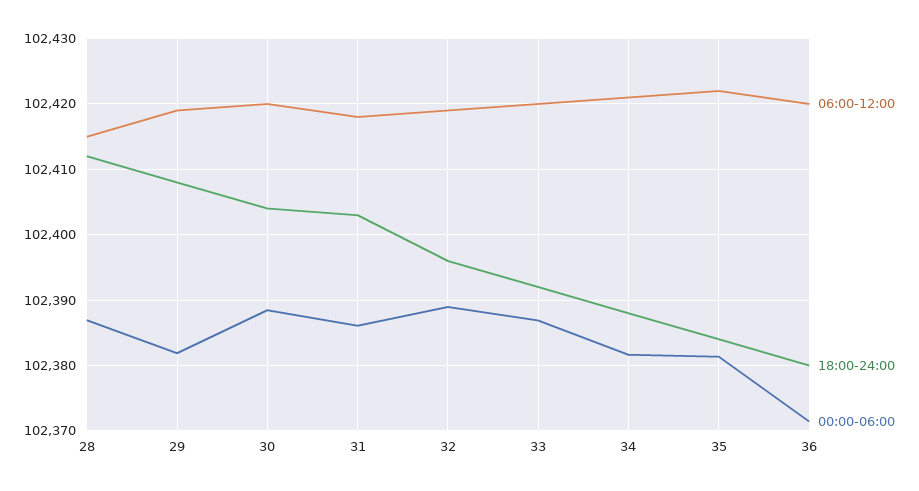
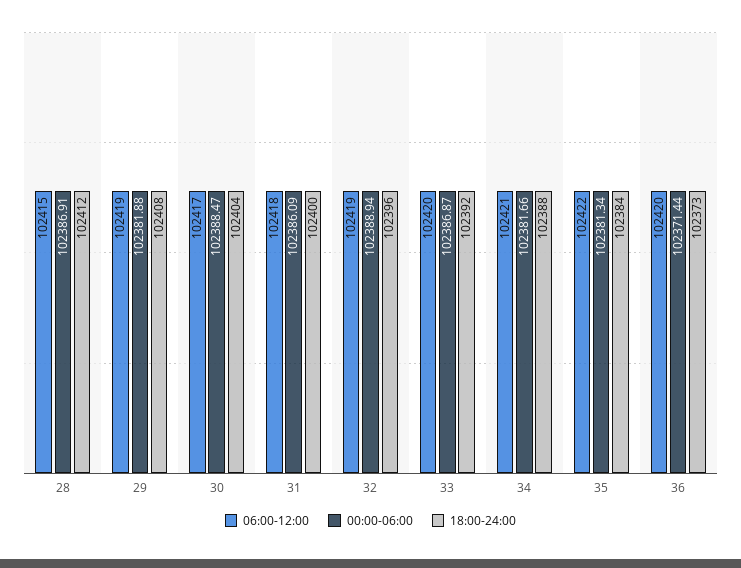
  {
    "06:00-12:00": {
      "28": 102415,
      "29": 102419,
-     "30": 102420,
+     "30": 102417,
      "31": 102418,
      "32": 102419,
      "33": 102420,
      "34": 102421,
      "35": 102422,
      "36": 102420
    },
    "18:00-24:00": {
      "28": 102412,
      "29": 102408,
      "30": 102404,
-     "31": 102403,
+     "31": 102400,
      "32": 102396,
      "33": 102392,
      "34": 102388,
      "35": 102384,
-     "36": 102380
+     "36": 102373
    },
    "00:00-06:00": {
      "28": 102386.91,
      "29": 102381.88,
      "30": 102388.47,
      "31": 102386.09,
      "32": 102388.94,
      "33": 102386.87,
      "34": 102381.66,
      "35": 102381.34,
      "36": 102371.44
    }
  }

